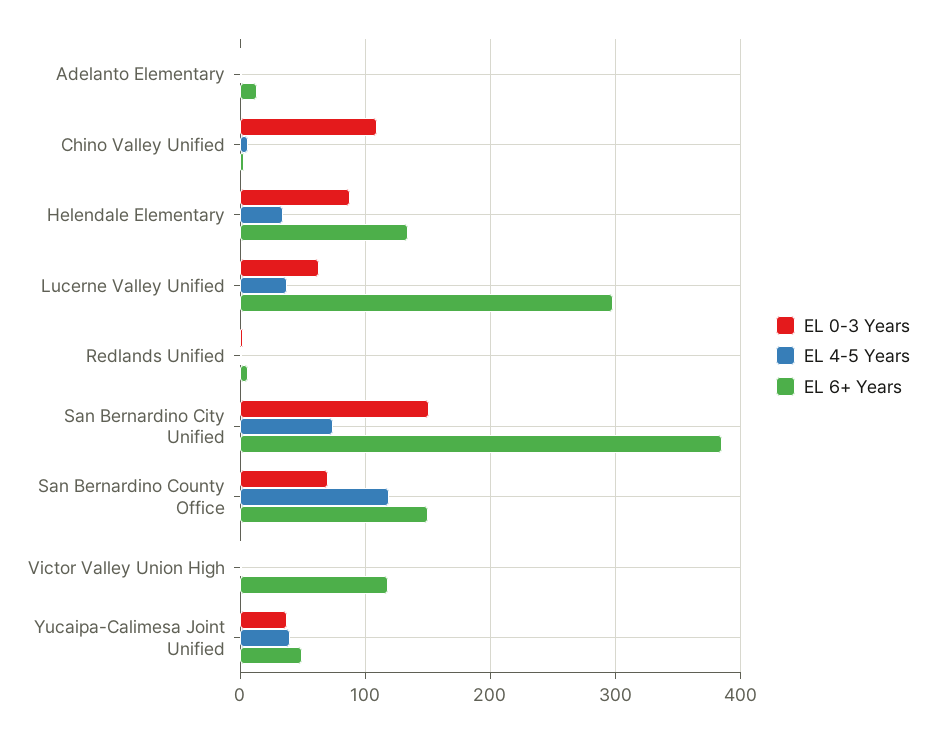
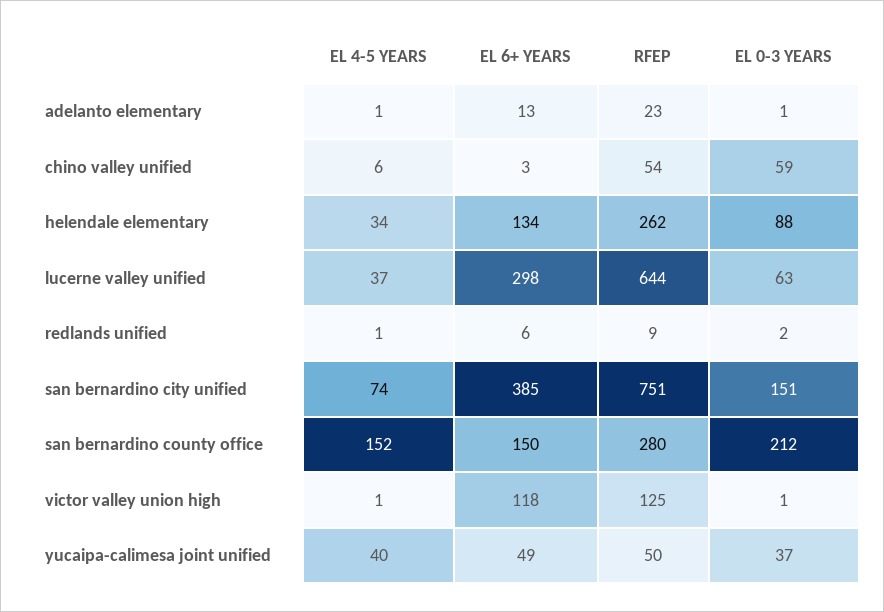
  {
    "EL 0-3 Years": {
      "Adelanto Elementary": 1,
-     "Chino Valley Unified": 110,
+     "Chino Valley Unified": 59,
      "Helendale Elementary": 88,
      "Lucerne Valley Unified": 63,
      "Redlands Unified": 2,
      "San Bernardino City Unified": 151,
-     "San Bernardino County Office": 70,
+     "San Bernardino County Office": 212,
      "Victor Valley Union High": 1,
      "Yucaipa-Calimesa Joint Unified": 37
    },
    "EL 4-5 Years": {
      "Adelanto Elementary": 1,
      "Chino Valley Unified": 6,
      "Helendale Elementary": 34,
      "Lucerne Valley Unified": 37,
      "Redlands Unified": 1,
      "San Bernardino City Unified": 74,
-     "San Bernardino County Office": 120,
+     "San Bernardino County Office": 152,
      "Victor Valley Union High": 1,
      "Yucaipa-Calimesa Joint Unified": 40
    },
    "EL 6+ Years": {
      "Adelanto Elementary": 13,
      "Chino Valley Unified": 3,
      "Helendale Elementary": 134,
      "Lucerne Valley Unified": 298,
      "Redlands Unified": 6,
      "San Bernardino City Unified": 385,
      "San Bernardino County Office": 150,
      "Victor Valley Union High": 118,
      "Yucaipa-Calimesa Joint Unified": 49
-   }
+   },
+   "RFEP": {
+     "Adelanto Elementary": 23,
+     "Chino Valley Unified": 54,
+     "Helendale Elementary": 262,
+     "Lucerne Valley Unified": 644,
+     "Redlands Unified": 9,
+     "San Bernardino City Unified": 751,
+     "San Bernardino County Office": 280,
+     "Victor Valley Union High": 125,
+     "Yucaipa-Calimesa Joint Unified": 50
+   }
  }

